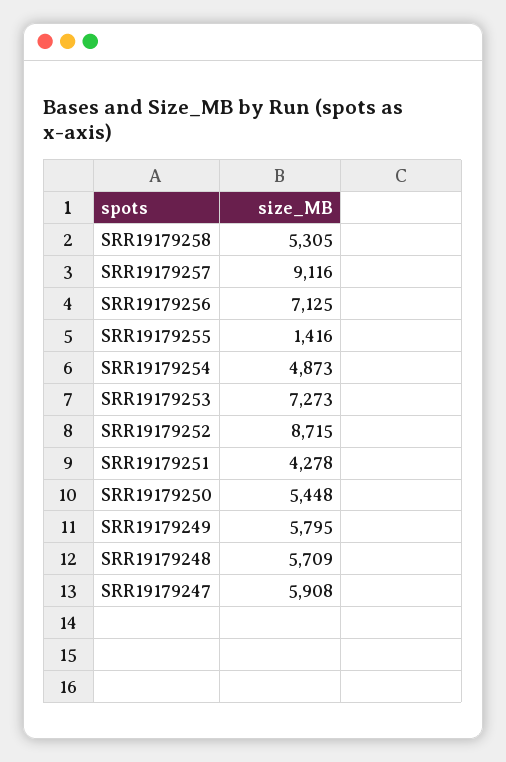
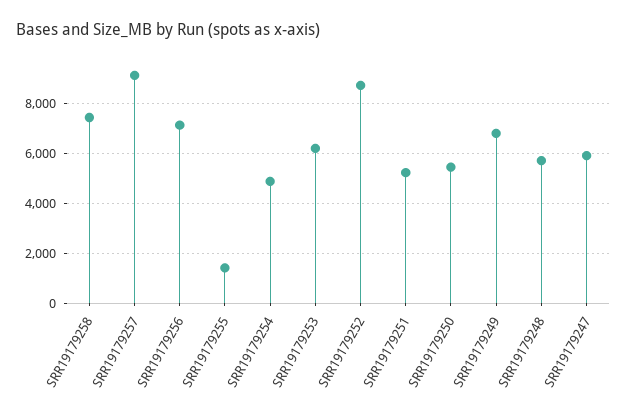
  {
-   "SRR19179258": 5305,
+   "SRR19179258": 7500,
    "SRR19179257": 9116,
    "SRR19179256": 7125,
    "SRR19179255": 1416,
    "SRR19179254": 4873,
-   "SRR19179253": 7273,
+   "SRR19179253": 6250,
    "SRR19179252": 8715,
-   "SRR19179251": 4278,
+   "SRR19179251": 5250,
    "SRR19179250": 5448,
-   "SRR19179249": 5795,
+   "SRR19179249": 6750,
    "SRR19179248": 5709,
    "SRR19179247": 5908
  }

